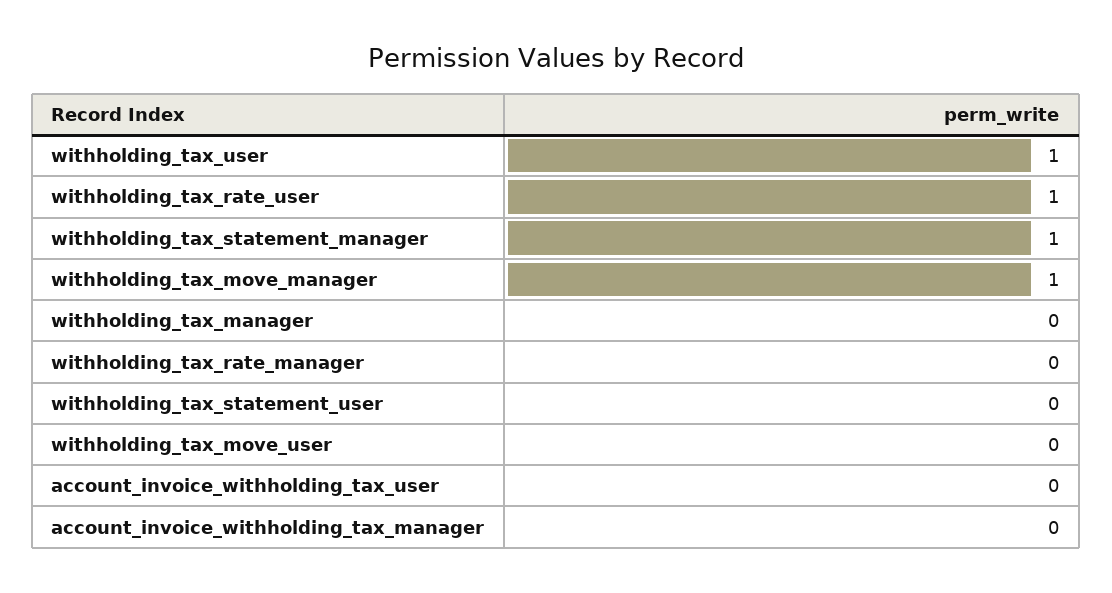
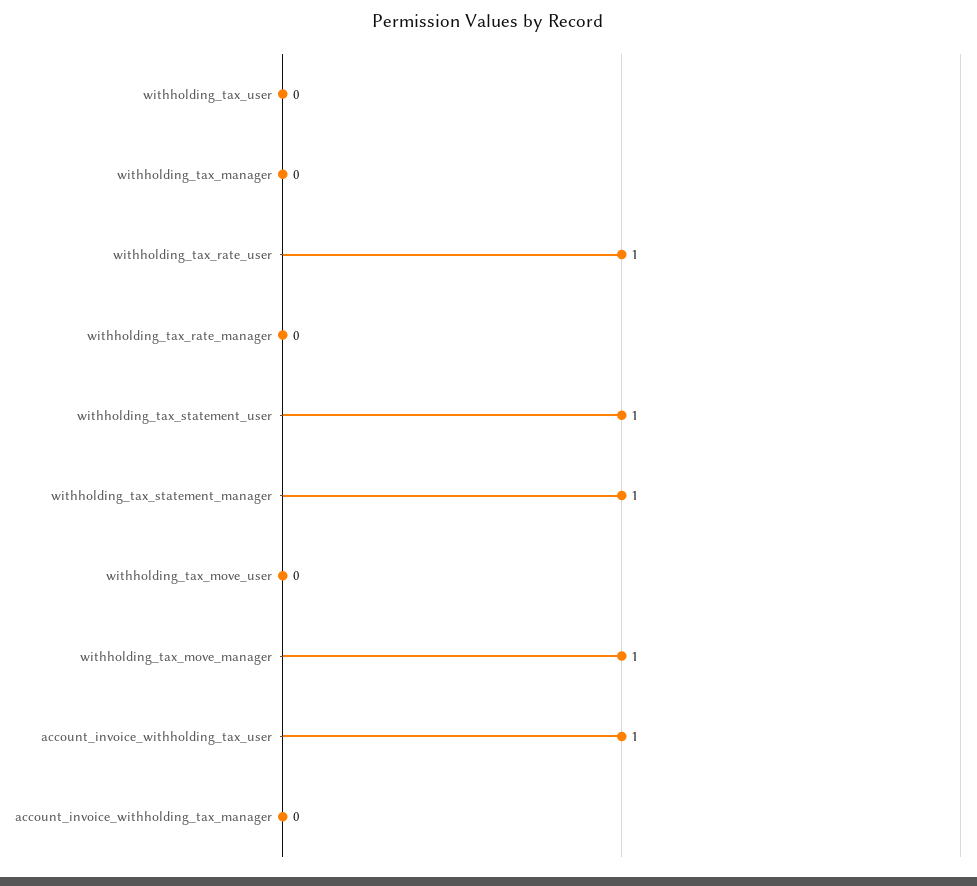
  {
-   "withholding_tax_user": 1,
+   "withholding_tax_user": 0,
    "withholding_tax_rate_user": 1,
    "withholding_tax_statement_manager": 1,
    "withholding_tax_move_manager": 1,
    "withholding_tax_manager": 0,
    "withholding_tax_rate_manager": 0,
-   "withholding_tax_statement_user": 0,
+   "withholding_tax_statement_user": 1,
    "withholding_tax_move_user": 0,
-   "account_invoice_withholding_tax_user": 0,
+   "account_invoice_withholding_tax_user": 1,
    "account_invoice_withholding_tax_manager": 0
  }

